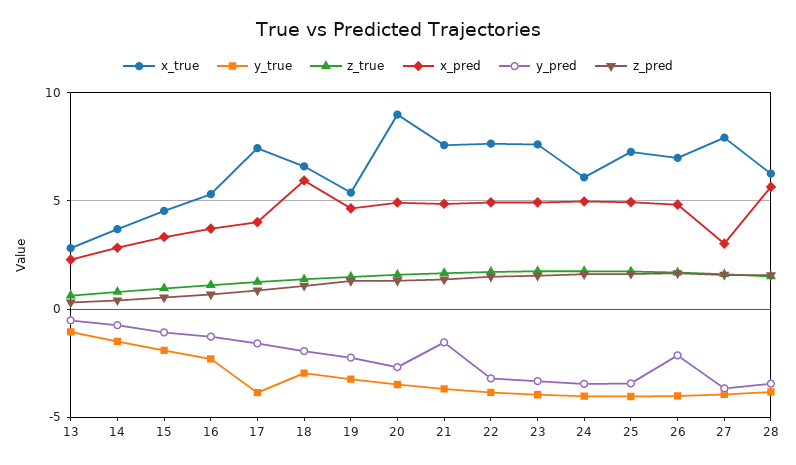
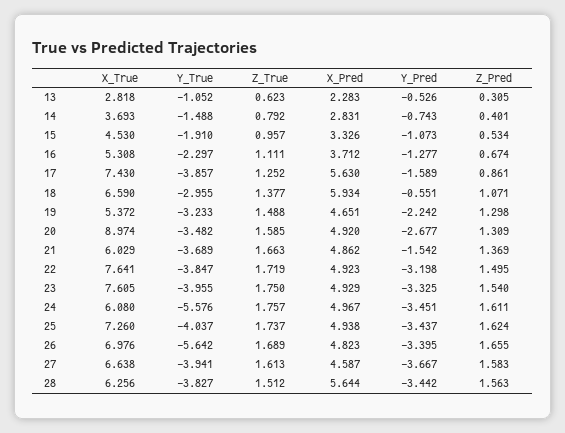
  {
    "x_true": {
      "13": 2.818,
      "14": 3.693,
      "15": 4.53,
      "16": 5.308,
      "17": 7.43,
      "18": 6.59,
      "19": 5.372,
      "20": 8.974,
-     "21": 7.5,
+     "21": 6.029,
      "22": 7.641,
      "23": 7.605,
      "24": 6.08,
      "25": 7.26,
      "26": 6.976,
-     "27": 8,
+     "27": 6.638,
      "28": 6.256
    },
    "y_true": {
      "13": -1.052,
      "14": -1.488,
      "15": -1.91,
      "16": -2.297,
      "17": -3.857,
      "18": -2.955,
      "19": -3.233,
      "20": -3.482,
      "21": -3.689,
      "22": -3.847,
      "23": -3.955,
-     "24": -4,
+     "24": -5.576,
      "25": -4.037,
-     "26": -4,
+     "26": -5.642,
      "27": -3.941,
      "28": -3.827
    },
    "z_true": {
      "13": 0.623,
      "14": 0.792,
      "15": 0.957,
      "16": 1.111,
      "17": 1.252,
      "18": 1.377,
      "19": 1.488,
      "20": 1.585,
      "21": 1.663,
      "22": 1.719,
      "23": 1.75,
      "24": 1.757,
      "25": 1.737,
      "26": 1.689,
      "27": 1.613,
      "28": 1.512
    },
    "x_pred": {
      "13": 2.283,
      "14": 2.831,
      "15": 3.326,
      "16": 3.712,
-     "17": 4,
+     "17": 5.63,
      "18": 5.934,
      "19": 4.651,
      "20": 4.92,
      "21": 4.862,
      "22": 4.923,
      "23": 4.929,
      "24": 4.967,
      "25": 4.938,
      "26": 4.823,
-     "27": 3,
+     "27": 4.587,
      "28": 5.644
    },
    "y_pred": {
      "13": -0.526,
      "14": -0.743,
      "15": -1.073,
      "16": -1.277,
      "17": -1.589,
-     "18": -2,
+     "18": -0.551,
      "19": -2.242,
      "20": -2.677,
      "21": -1.542,
      "22": -3.198,
      "23": -3.325,
      "24": -3.451,
      "25": -3.437,
-     "26": -2,
+     "26": -3.395,
      "27": -3.667,
      "28": -3.442
    },
    "z_pred": {
      "13": 0.305,
      "14": 0.401,
      "15": 0.534,
      "16": 0.674,
      "17": 0.861,
      "18": 1.071,
      "19": 1.298,
      "20": 1.309,
      "21": 1.369,
      "22": 1.495,
      "23": 1.54,
      "24": 1.611,
      "25": 1.624,
      "26": 1.655,
      "27": 1.583,
      "28": 1.563
    }
  }

